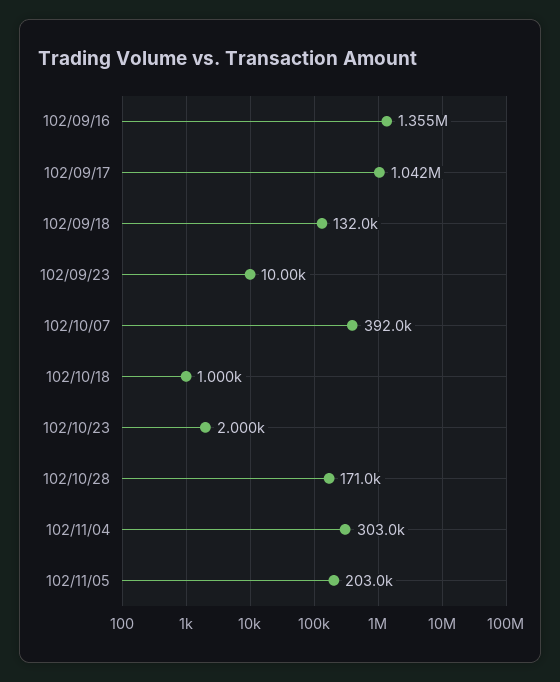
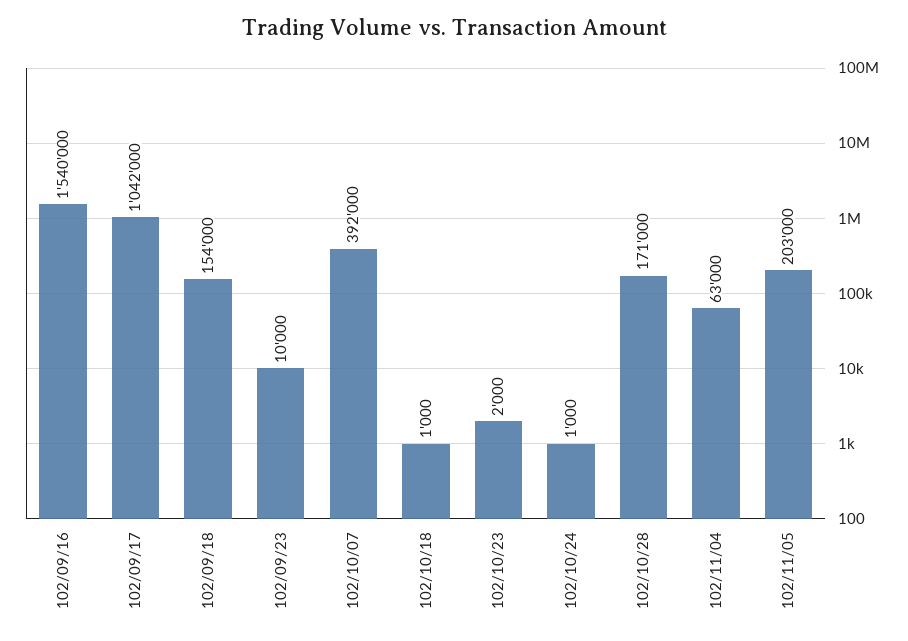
  {
-   "102/09/16": 1355000,
+   "102/09/16": 1540000,
    "102/09/17": 1042000,
-   "102/09/18": 132000,
+   "102/09/18": 154000,
    "102/09/23": 10000,
    "102/10/07": 392000,
    "102/10/18": 1000,
    "102/10/23": 2000,
    "102/10/28": 171000,
-   "102/11/04": 303000,
+   "102/11/04": 63000,
-   "102/11/05": 203000
+   "102/11/05": 203000,
+   "102/10/24": 1000
  }

